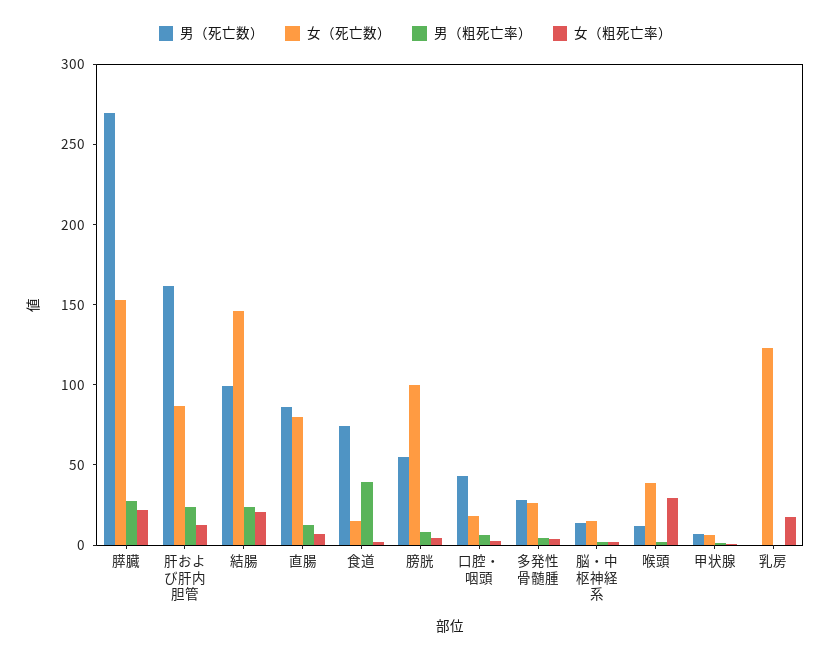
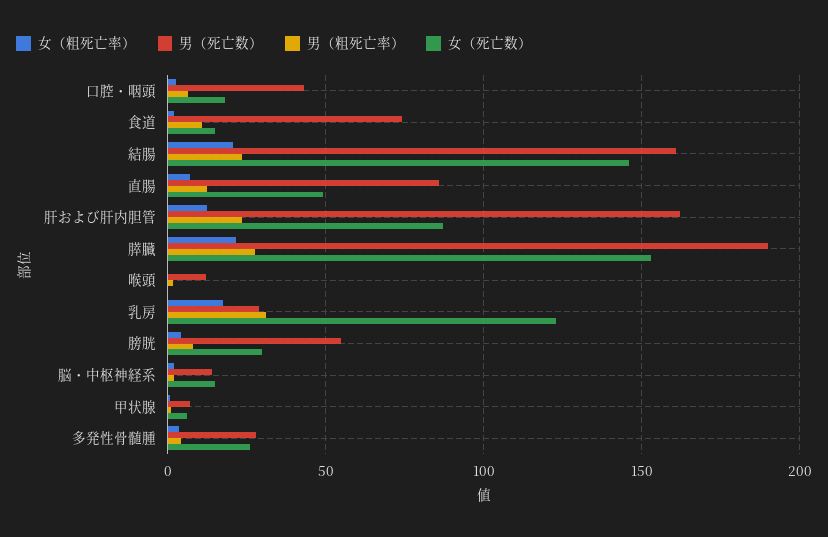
  {
    "男（死亡数）": {
-     "膵臓": 270,
+     "膵臓": 190,
      "肝および肝内胆管": 160,
-     "結腸": 100,
+     "結腸": 160,
      "直腸": 85,
      "食道": 75,
      "膀胱": 55,
      "口腔・咽頭": 45,
      "多発性骨髄腫": 30,
      "脳・中枢神経系": 15,
      "喉頭": 10,
      "甲状腺": 5,
-     "乳房": 0
+     "乳房": 30
    },
    "女（死亡数）": {
      "膵臓": 155,
      "肝および肝内胆管": 85,
      "結腸": 145,
-     "直腸": 80,
+     "直腸": 50,
      "食道": 15,
-     "膀胱": 100,
+     "膀胱": 30,
      "口腔・咽頭": 20,
      "多発性骨髄腫": 25,
      "脳・中枢神経系": 15,
-     "喉頭": 40,
+     "喉頭": 0,
      "甲状腺": 5,
      "乳房": 125
    },
    "男（粗死亡率）": {
      "膵臓": 30,
      "肝および肝内胆管": 25,
      "結腸": 25,
      "直腸": 15,
-     "食道": 40,
+     "食道": 10,
      "膀胱": 10,
      "口腔・咽頭": 5,
      "多発性骨髄腫": 5,
      "脳・中枢神経系": 0,
      "喉頭": 0,
      "甲状腺": 0,
-     "乳房": 0
+     "乳房": 30
    },
    "女（粗死亡率）": {
      "膵臓": 20,
      "肝および肝内胆管": 10,
      "結腸": 20,
      "直腸": 5,
      "食道": 0,
      "膀胱": 5,
      "口腔・咽頭": 5,
      "多発性骨髄腫": 5,
      "脳・中枢神経系": 0,
-     "喉頭": 30,
+     "喉頭": 0,
      "甲状腺": 0,
      "乳房": 15
    }
  }

